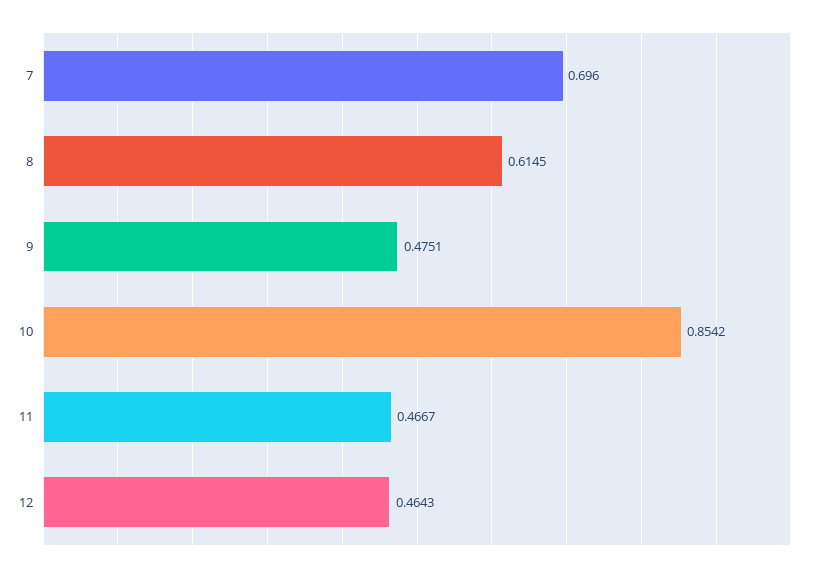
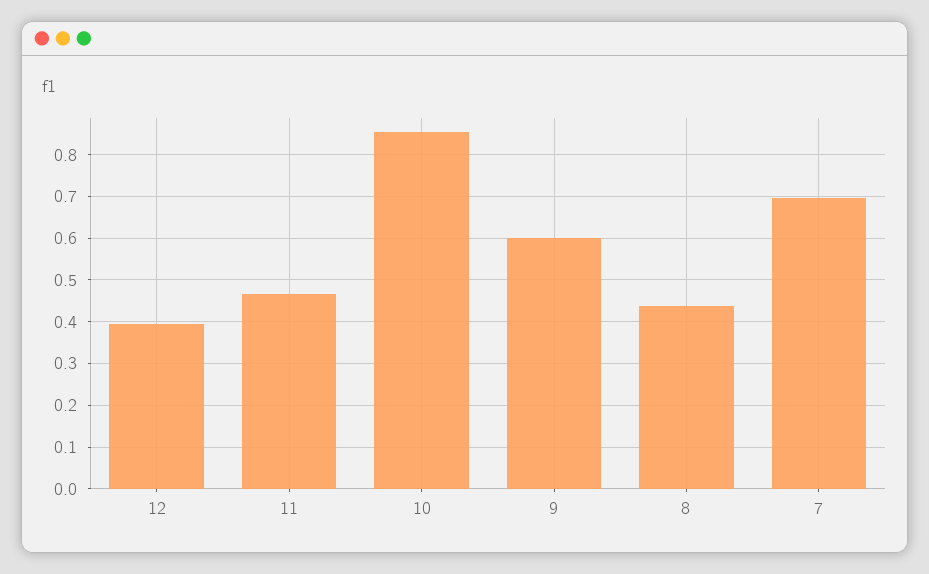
  {
    "7": 0.696,
-   "8": 0.6145,
+   "8": 0.44,
-   "9": 0.4751,
+   "9": 0.6,
    "10": 0.8542,
    "11": 0.4667,
-   "12": 0.4643
+   "12": 0.4
  }

